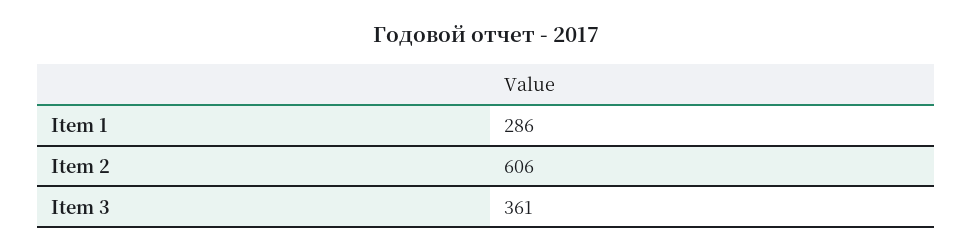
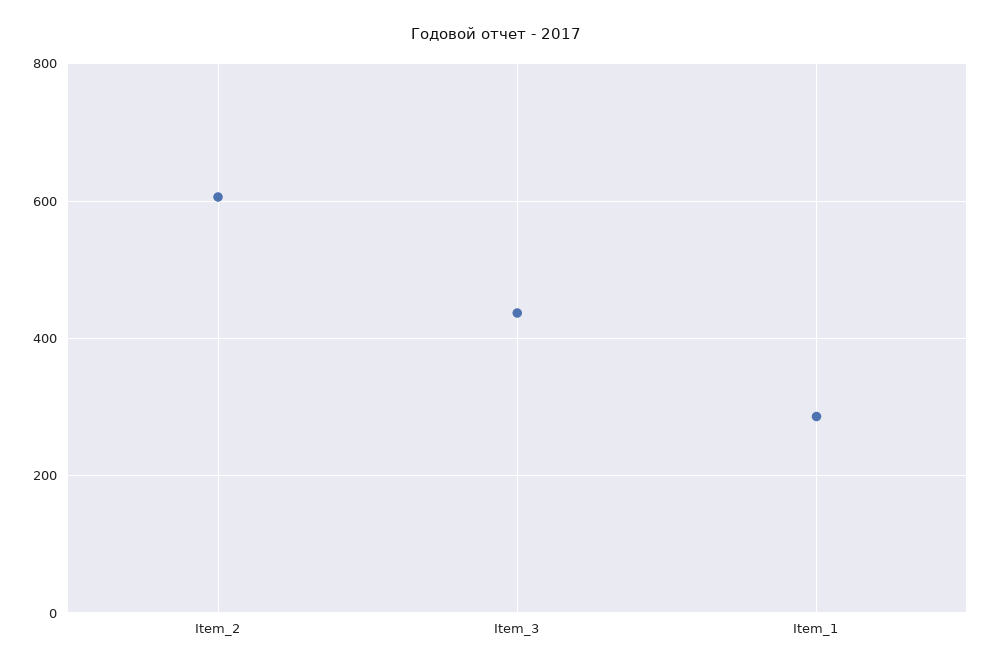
  {
    "Item 1": 286,
    "Item 2": 606,
-   "Item 3": 361
+   "Item 3": 440
  }

